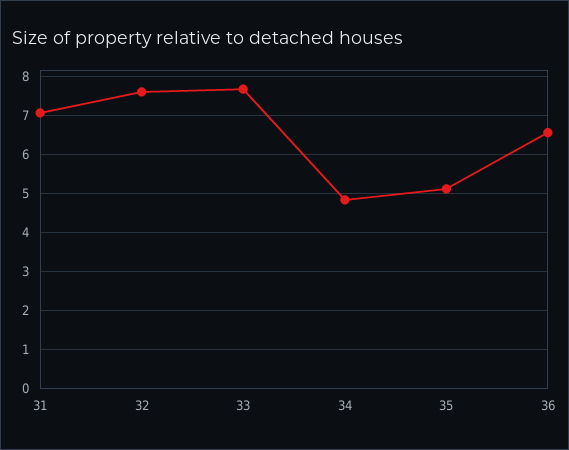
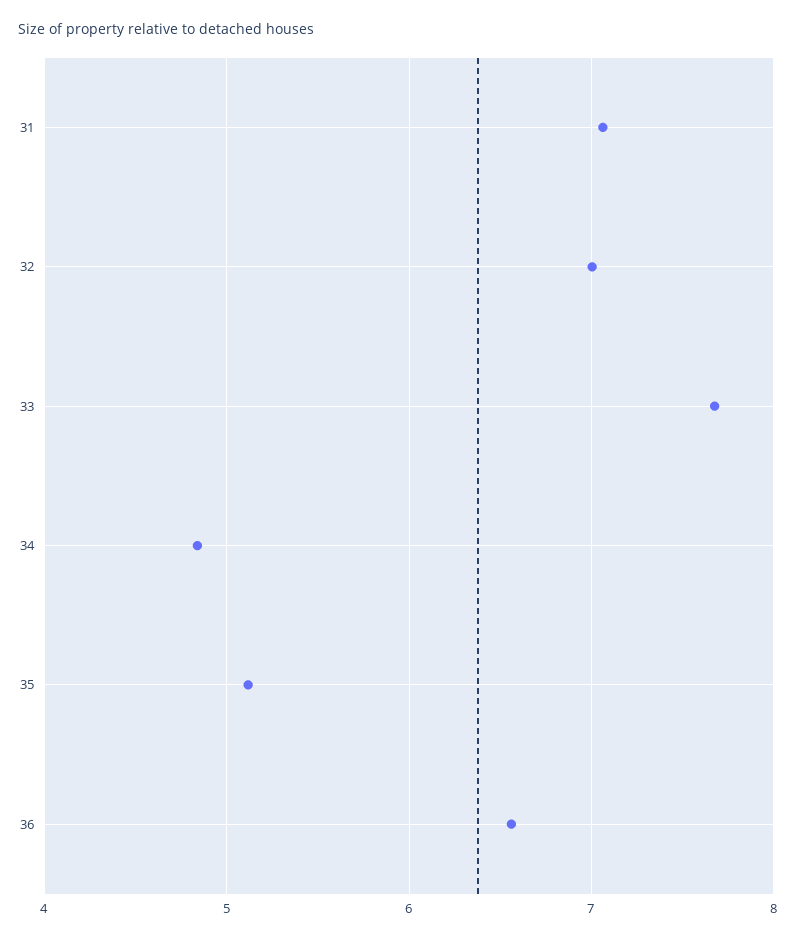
  {
    "31": 7.1,
-   "32": 7.6,
+   "32": 7,
    "33": 7.7,
    "34": 4.8,
    "35": 5.1,
    "36": 6.6
  }

